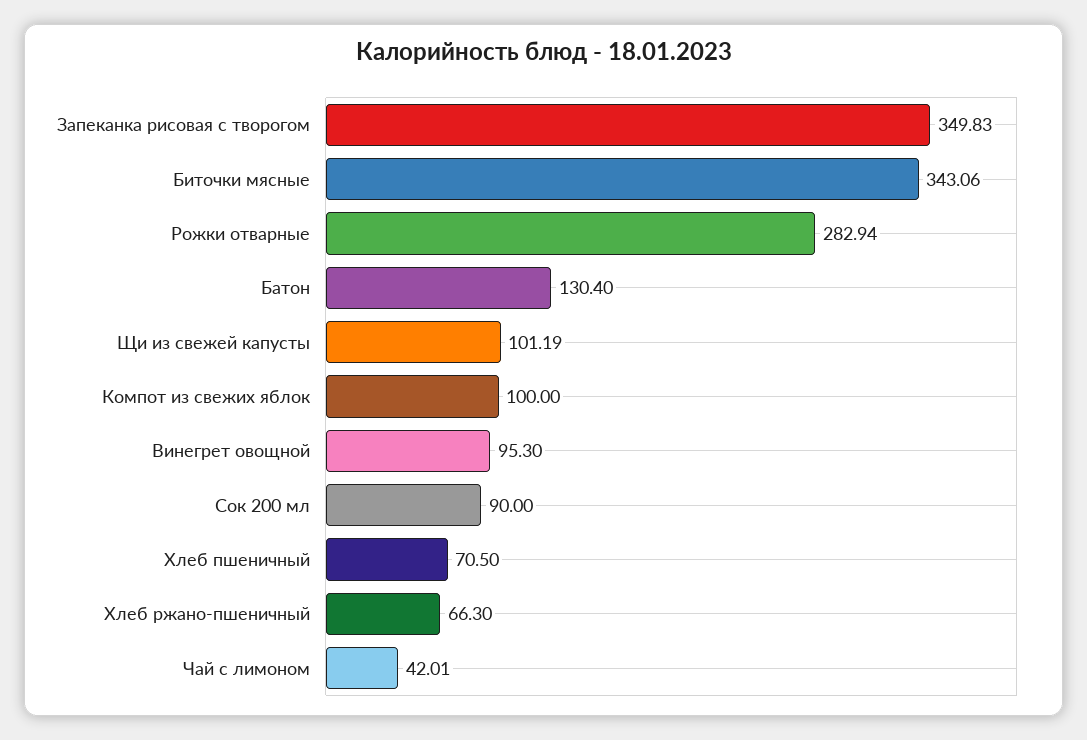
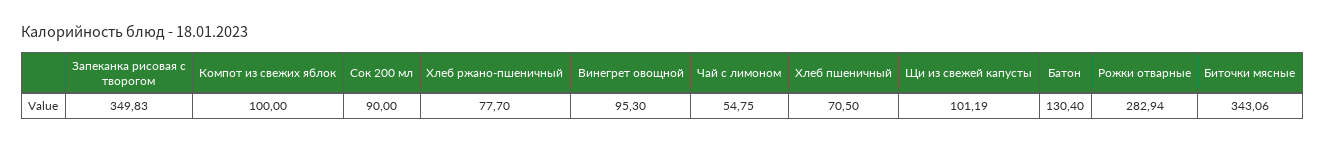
  {
    "Запеканка рисовая с творогом": 349.83,
    "Биточки мясные": 343.06,
    "Рожки отварные": 282.94,
    "Батон": 130.4,
    "Щи из свежей капусты": 101.19,
    "Компот из свежих яблок": 100,
    "Винегрет овощной": 95.3,
    "Сок 200 мл": 90,
    "Хлеб пшеничный": 70.5,
-   "Хлеб ржано-пшеничный": 66.3,
+   "Хлеб ржано-пшеничный": 77.7,
-   "Чай с лимоном": 42.01
+   "Чай с лимоном": 54.75
  }

